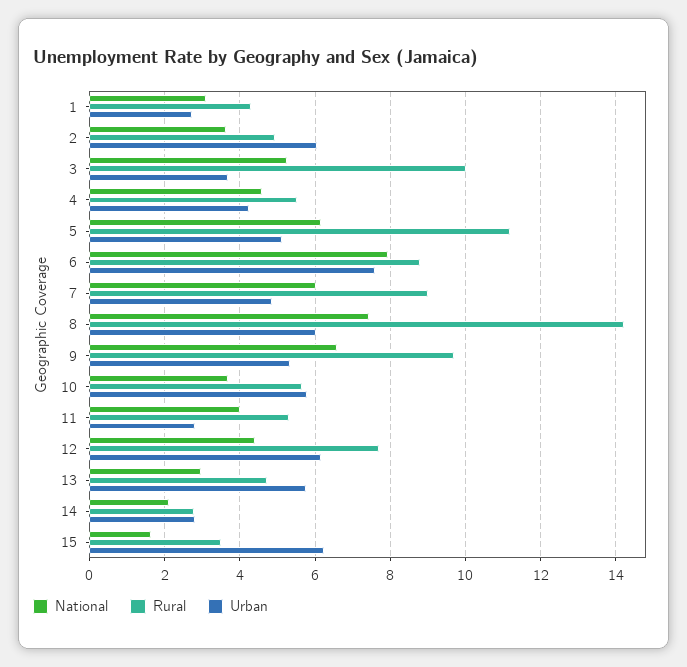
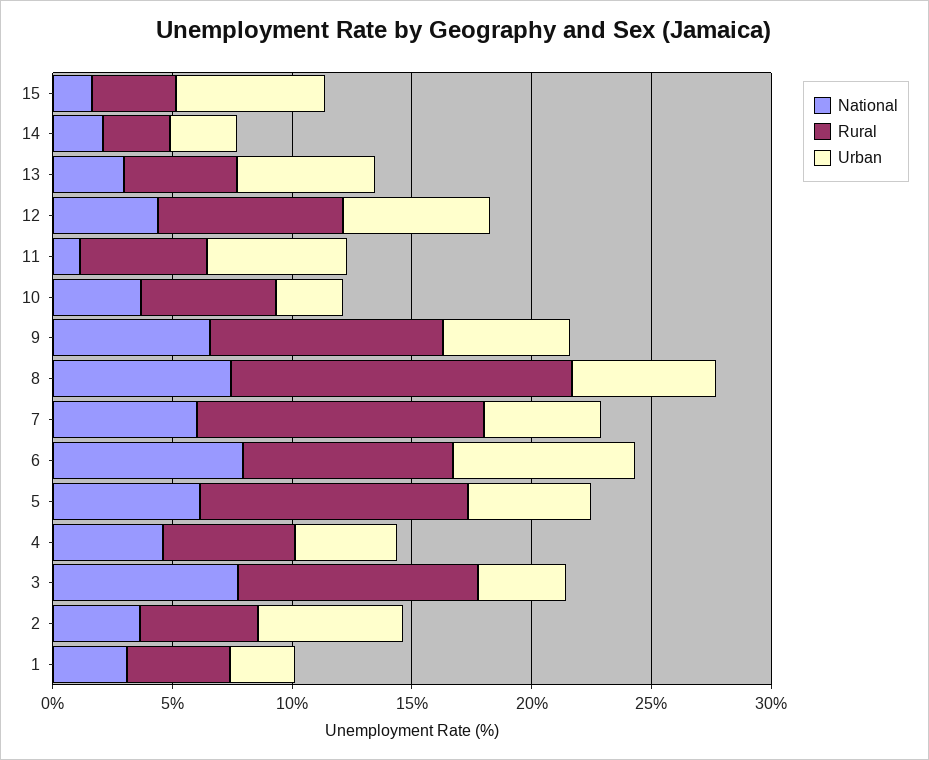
  {
    "National": {
      "1": 3.2,
      "2": 3.6,
-     "3": 5.2,
+     "3": 8,
      "4": 4.6,
      "5": 6.2,
      "6": 8,
      "7": 6,
      "8": 7.4,
      "9": 6.6,
      "10": 3.6,
-     "11": 4,
+     "11": 1,
      "12": 4.4,
      "13": 3,
      "14": 2.2,
      "15": 1.6
    },
    "Rural": {
      "1": 4.2,
      "2": 5,
      "3": 10,
      "4": 5.6,
      "5": 11.2,
      "6": 8.8,
-     "7": 9,
+     "7": 12,
      "8": 14.2,
      "9": 9.8,
      "10": 5.6,
      "11": 5.4,
      "12": 7.8,
      "13": 4.8,
      "14": 2.8,
      "15": 3.4
    },
    "Urban": {
      "1": 2.8,
      "2": 6,
      "3": 3.6,
      "4": 4.2,
      "5": 5.2,
      "6": 7.6,
      "7": 4.8,
      "8": 6,
      "9": 5.4,
-     "10": 5.8,
+     "10": 3,
-     "11": 2.8,
+     "11": 6,
      "12": 6.2,
      "13": 5.8,
      "14": 2.8,
      "15": 6.2
    }
  }

